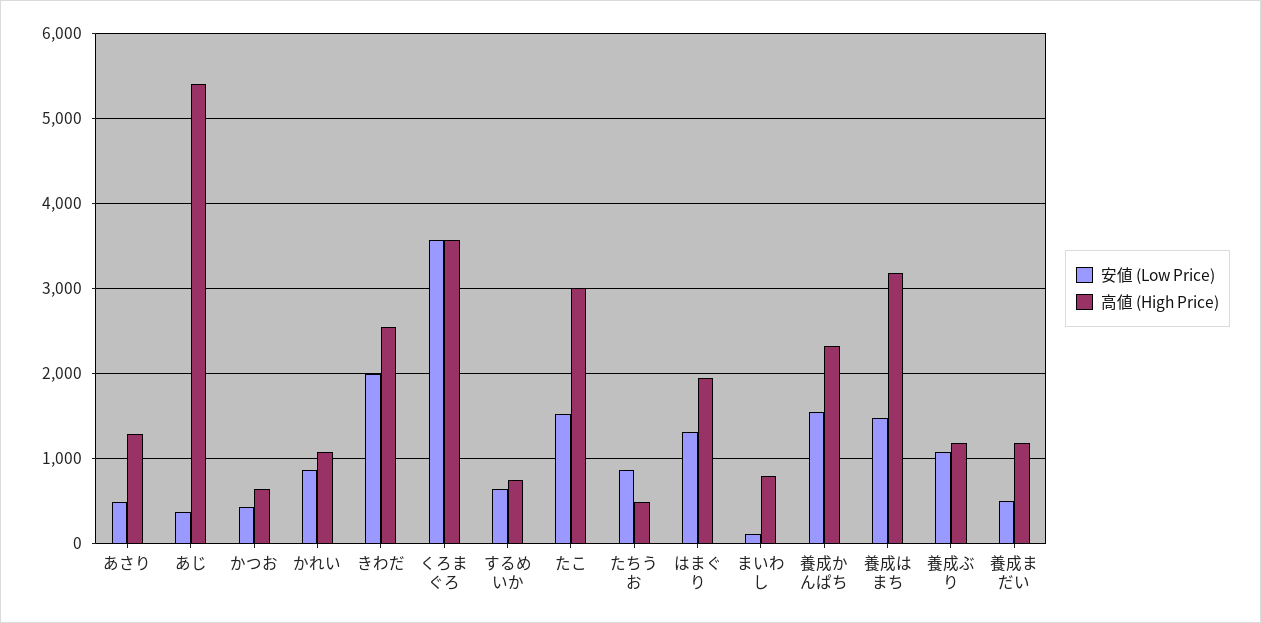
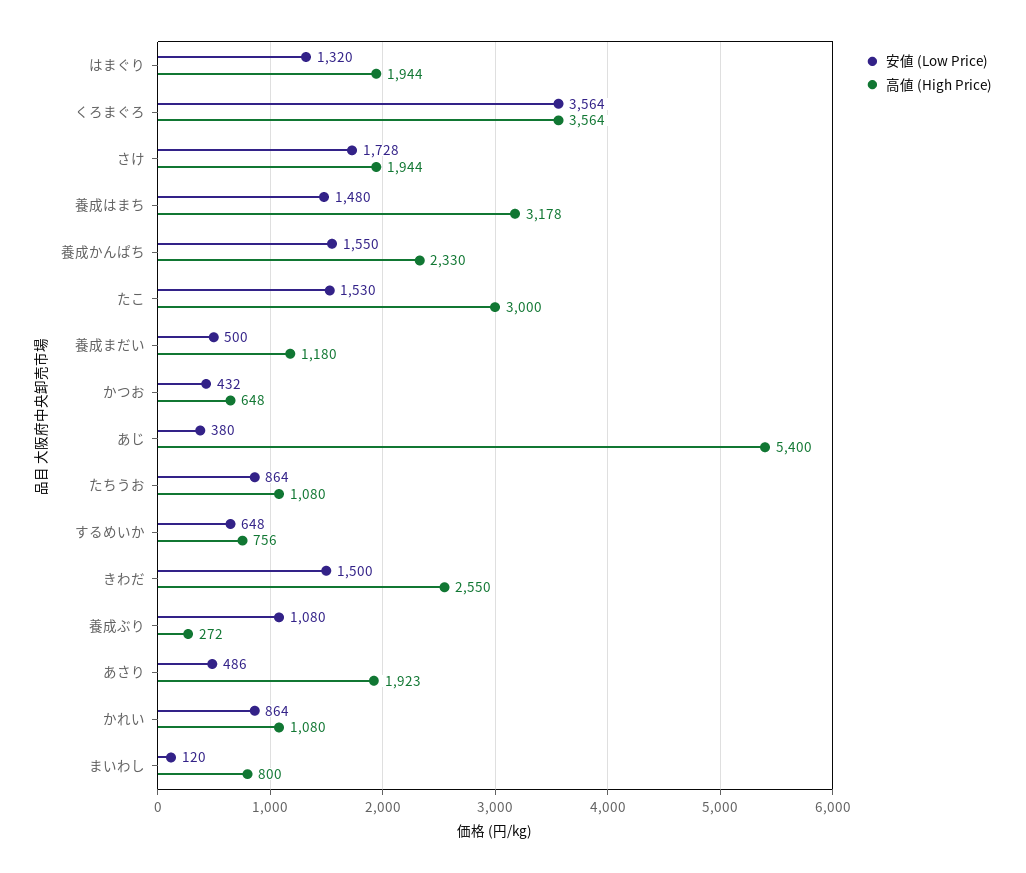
  {
    "安値 (Low Price)": {
      "あさり": 486,
      "あじ": 380,
      "かつお": 432,
      "かれい": 864,
-     "きわだ": 2000,
+     "きわだ": 1500,
      "くろまぐろ": 3564,
      "するめいか": 648,
      "たこ": 1530,
      "たちうお": 864,
      "はまぐり": 1320,
      "まいわし": 120,
      "養成かんぱち": 1550,
      "養成はまち": 1480,
      "養成ぶり": 1080,
-     "養成まだい": 500
+     "養成まだい": 500,
+     "さけ": 1728
    },
    "高値 (High Price)": {
-     "あさり": 1300,
+     "あさり": 1923,
      "あじ": 5400,
      "かつお": 648,
      "かれい": 1080,
      "きわだ": 2550,
      "くろまぐろ": 3564,
      "するめいか": 756,
      "たこ": 3000,
-     "たちうお": 500,
+     "たちうお": 1080,
      "はまぐり": 1944,
      "まいわし": 800,
      "養成かんぱち": 2330,
      "養成はまち": 3178,
-     "養成ぶり": 1200,
+     "養成ぶり": 272,
-     "養成まだい": 1180
+     "養成まだい": 1180,
+     "さけ": 1944
    }
  }

